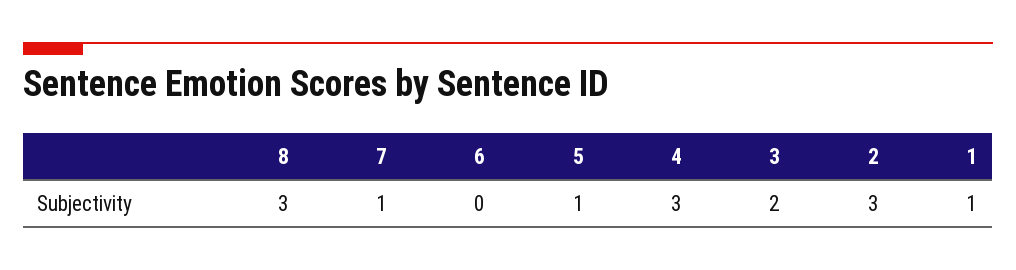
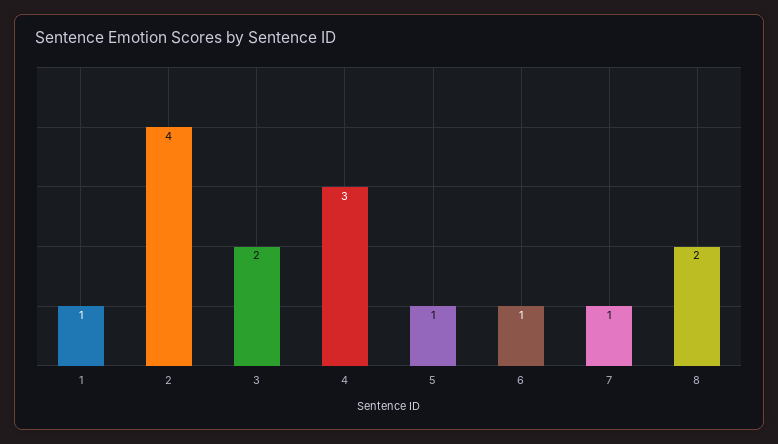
  {
-   "8": 3,
+   "8": 2,
    "7": 1,
-   "6": 0,
+   "6": 1,
    "5": 1,
    "4": 3,
    "3": 2,
-   "2": 3,
+   "2": 4,
    "1": 1
  }

